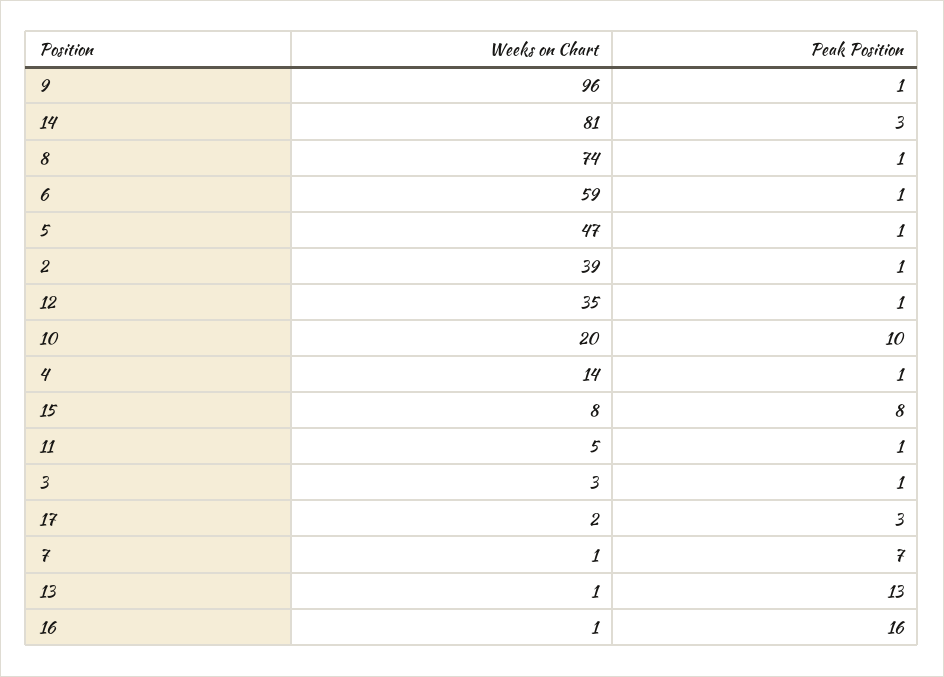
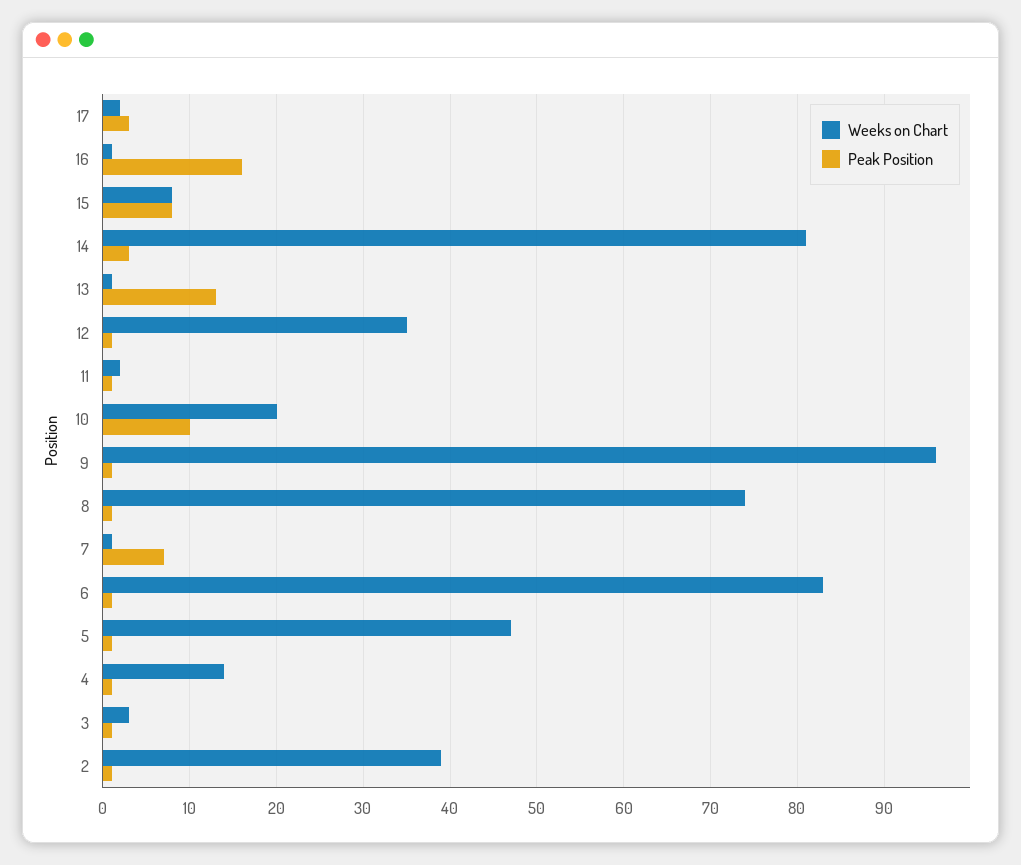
  {
    "Weeks on Chart": {
      "9": 96,
      "14": 81,
      "8": 74,
-     "6": 59,
+     "6": 83,
      "5": 47,
      "2": 39,
      "12": 35,
      "10": 20,
      "4": 14,
      "15": 8,
-     "11": 5,
+     "11": 2,
      "3": 3,
      "17": 2,
      "7": 1,
      "13": 1,
      "16": 1
    },
    "Peak Position": {
      "9": 1,
      "14": 3,
      "8": 1,
      "6": 1,
      "5": 1,
      "2": 1,
      "12": 1,
      "10": 10,
      "4": 1,
      "15": 8,
      "11": 1,
      "3": 1,
      "17": 3,
      "7": 7,
      "13": 13,
      "16": 16
    }
  }

